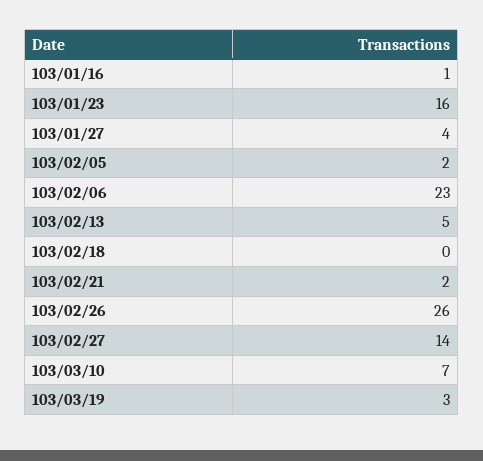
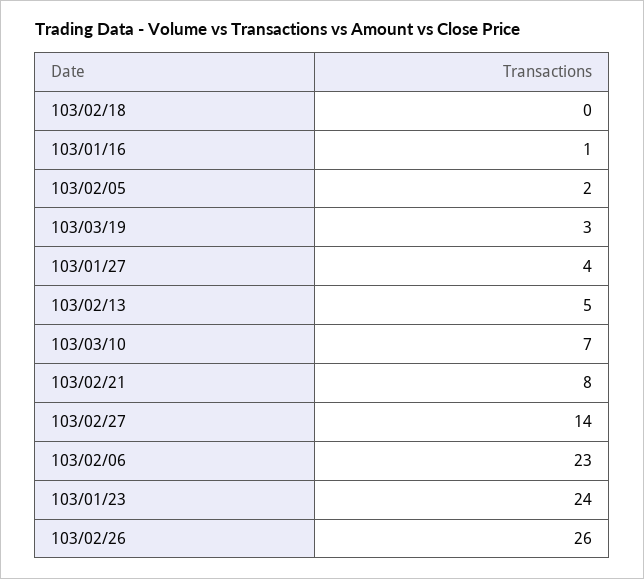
  {
    "103/01/16": 1,
-   "103/01/23": 16,
+   "103/01/23": 24,
    "103/01/27": 4,
    "103/02/05": 2,
    "103/02/06": 23,
    "103/02/13": 5,
    "103/02/18": 0,
-   "103/02/21": 2,
+   "103/02/21": 8,
    "103/02/26": 26,
    "103/02/27": 14,
    "103/03/10": 7,
    "103/03/19": 3
  }

